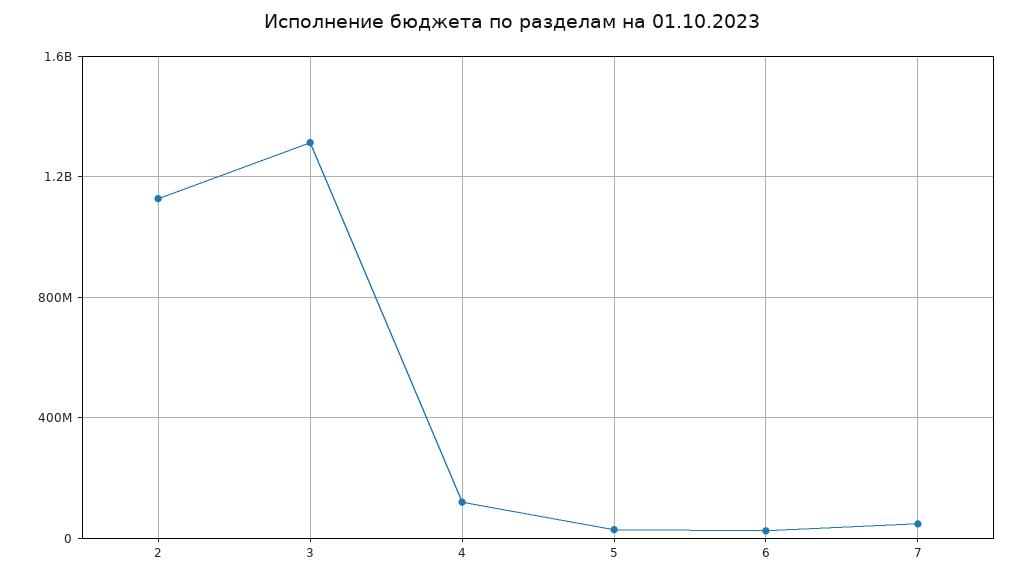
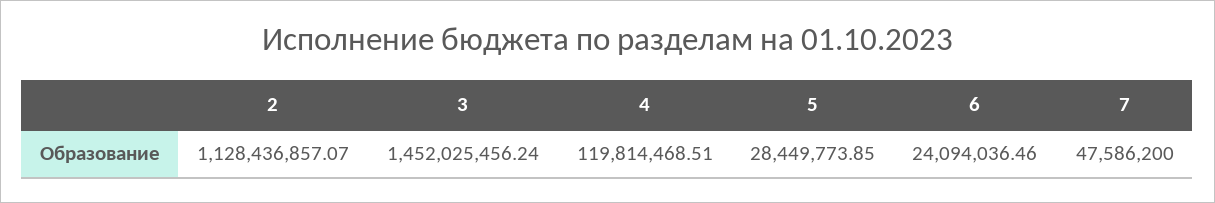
  {
    "2": 1128436857.07,
-   "3": 1300000000,
+   "3": 1452025456.24,
    "4": 119814468.51,
    "5": 28449773.85,
    "6": 24094036.46,
    "7": 47586200
  }

